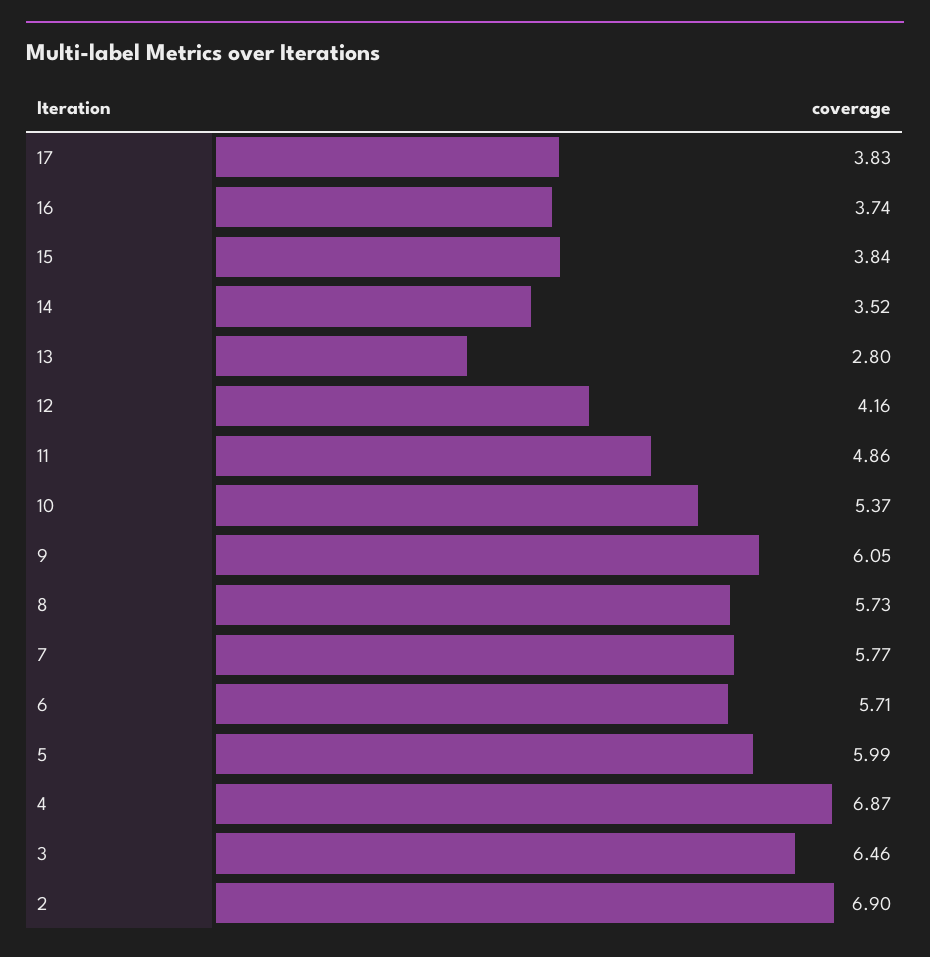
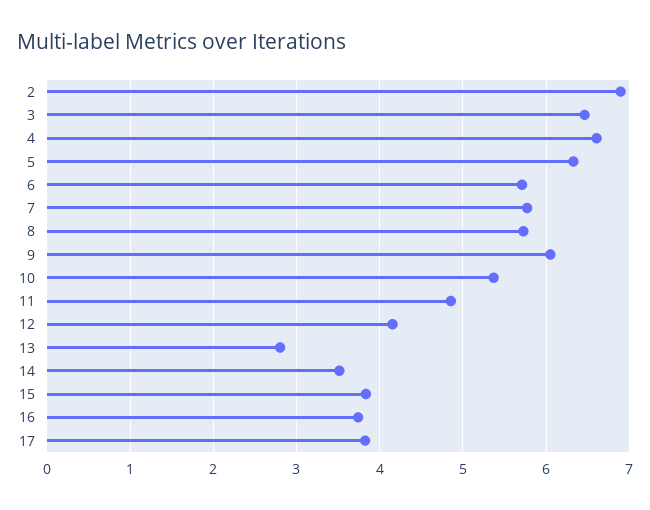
  {
    "17": 3.83,
    "16": 3.74,
    "15": 3.84,
    "14": 3.52,
    "13": 2.8,
    "12": 4.16,
    "11": 4.86,
    "10": 5.37,
    "9": 6.05,
    "8": 5.73,
    "7": 5.77,
    "6": 5.71,
-   "5": 5.99,
+   "5": 6.3,
-   "4": 6.87,
+   "4": 6.6,
    "3": 6.46,
    "2": 6.9
  }

